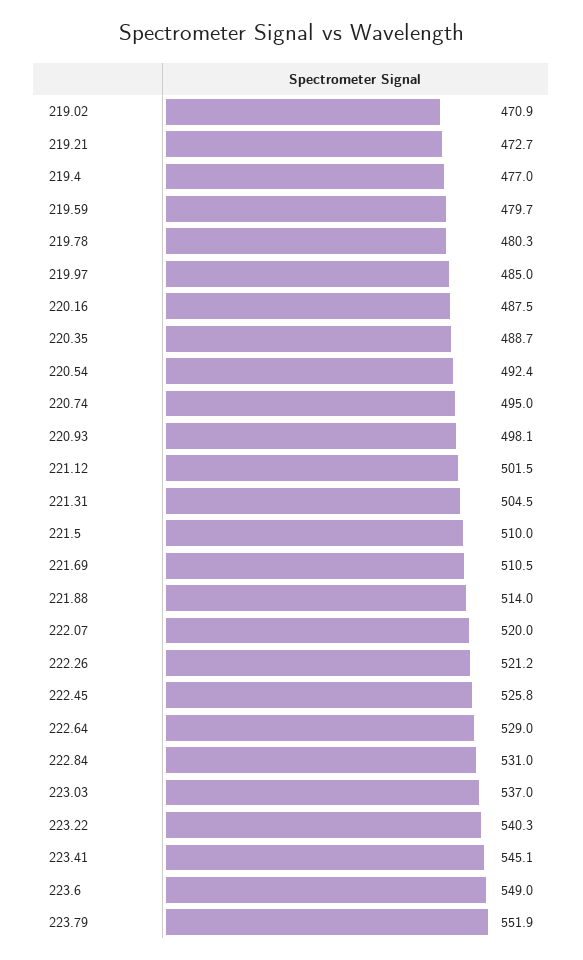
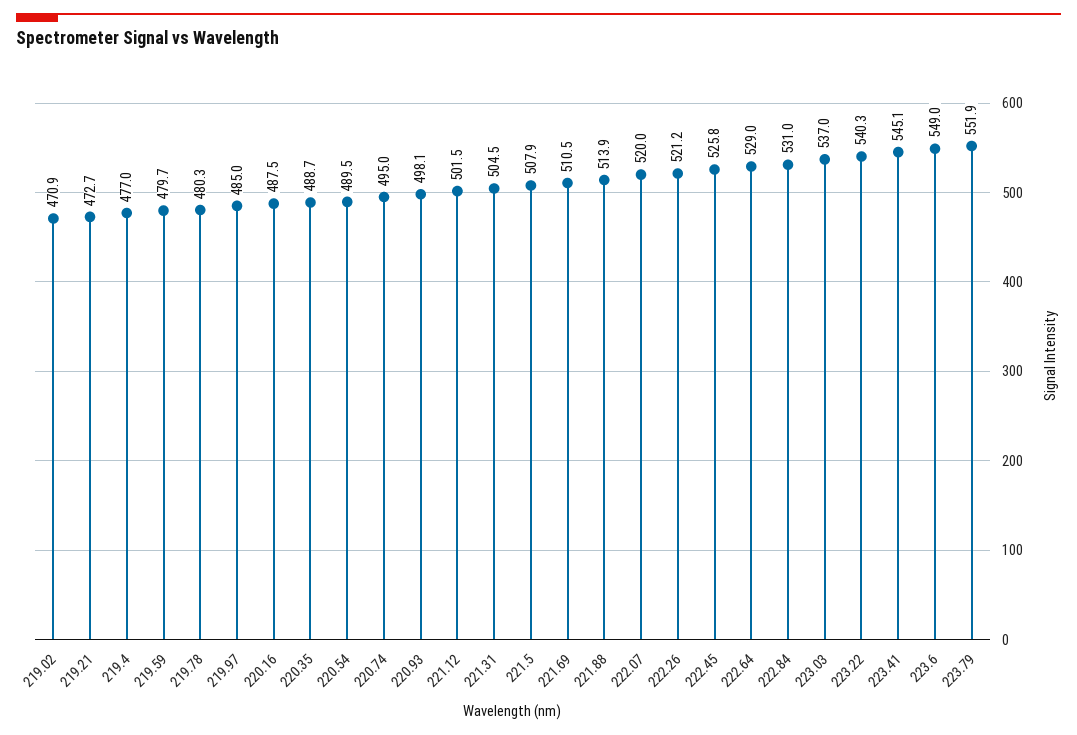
  {
    "219.02": 470.9,
    "219.21": 472.7,
    "219.4": 477,
    "219.59": 479.7,
    "219.78": 480.3,
    "219.97": 485,
    "220.16": 487.5,
    "220.35": 488.7,
-   "220.54": 492.4,
+   "220.54": 489.5,
    "220.74": 495,
    "220.93": 498.1,
    "221.12": 501.5,
    "221.31": 504.5,
-   "221.5": 510,
+   "221.5": 507.9,
    "221.69": 510.5,
-   "221.88": 514,
+   "221.88": 513.9,
    "222.07": 520,
    "222.26": 521.2,
    "222.45": 525.8,
    "222.64": 529,
    "222.84": 531,
    "223.03": 537,
    "223.22": 540.3,
    "223.41": 545.1,
    "223.6": 549,
    "223.79": 551.9
  }

